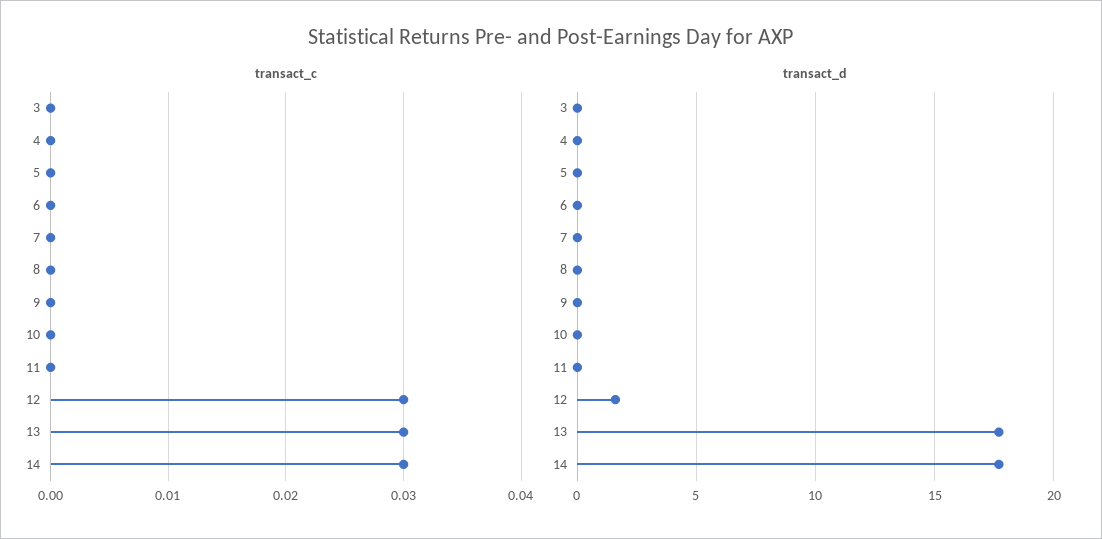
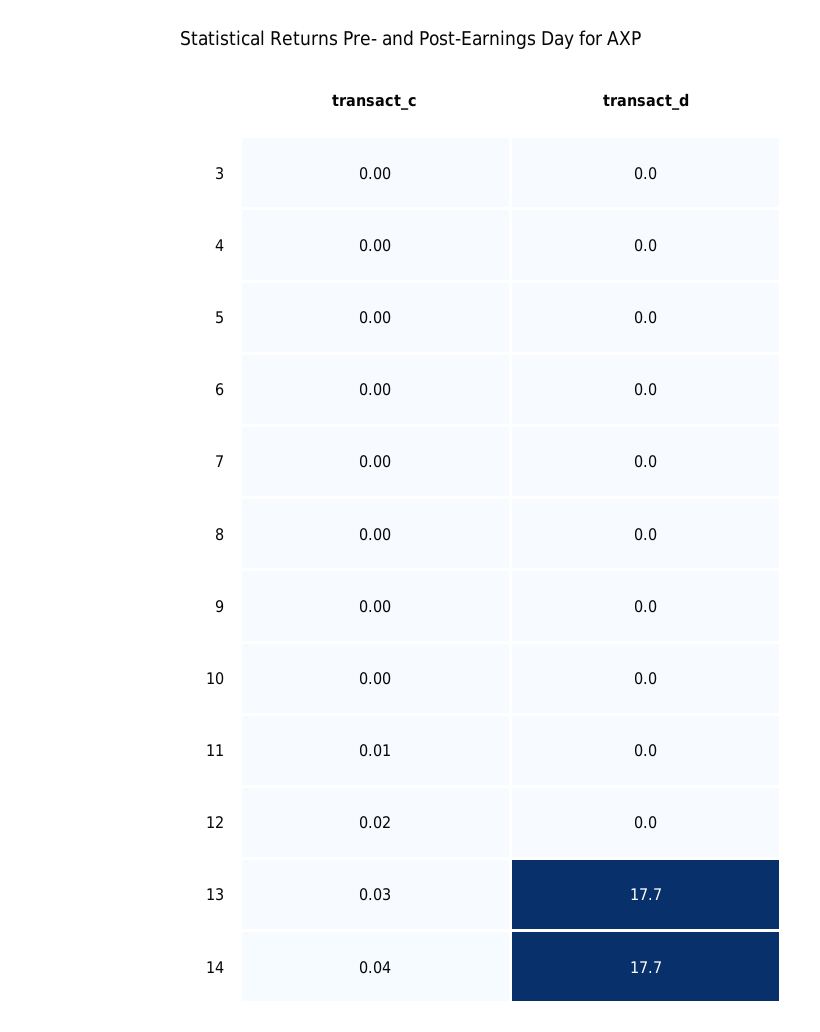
  {
    "transact_c": {
      "3": 0,
      "4": 0,
      "5": 0,
      "6": 0,
      "7": 0,
      "8": 0,
      "9": 0,
      "10": 0,
-     "11": 0,
+     "11": 0.01,
-     "12": 0.03,
+     "12": 0.02,
      "13": 0.03,
-     "14": 0.03
+     "14": 0.04
    },
    "transact_d": {
      "3": 0,
      "4": 0,
      "5": 0,
      "6": 0,
      "7": 0,
      "8": 0,
      "9": 0,
      "10": 0,
      "11": 0,
-     "12": 1.5,
+     "12": 0,
      "13": 17.7,
      "14": 17.7
    }
  }

